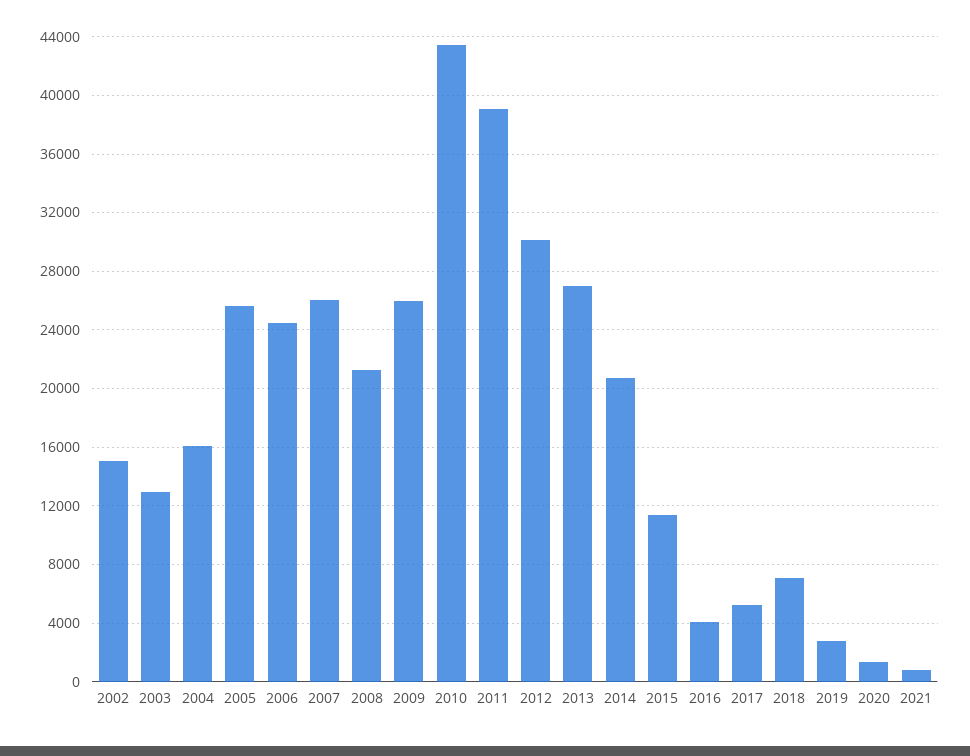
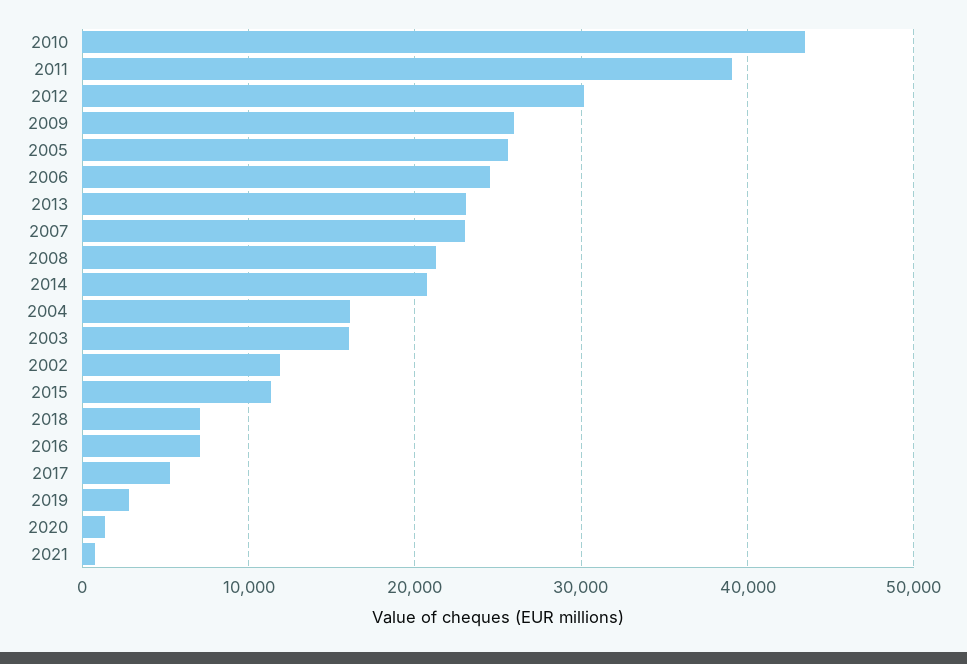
  {
-   "2002": 15000,
+   "2002": 12000,
-   "2003": 13000,
+   "2003": 16000,
    "2004": 16000,
    "2005": 25500,
    "2006": 24500,
-   "2007": 26000,
+   "2007": 23000,
    "2008": 21000,
    "2009": 26000,
    "2010": 43500,
    "2011": 39000,
    "2012": 30000,
-   "2013": 27000,
+   "2013": 23000,
    "2014": 20500,
    "2015": 11500,
-   "2016": 4000,
+   "2016": 7000,
    "2017": 5500,
    "2018": 7000,
    "2019": 3000,
    "2020": 1500,
    "2021": 1000
  }

